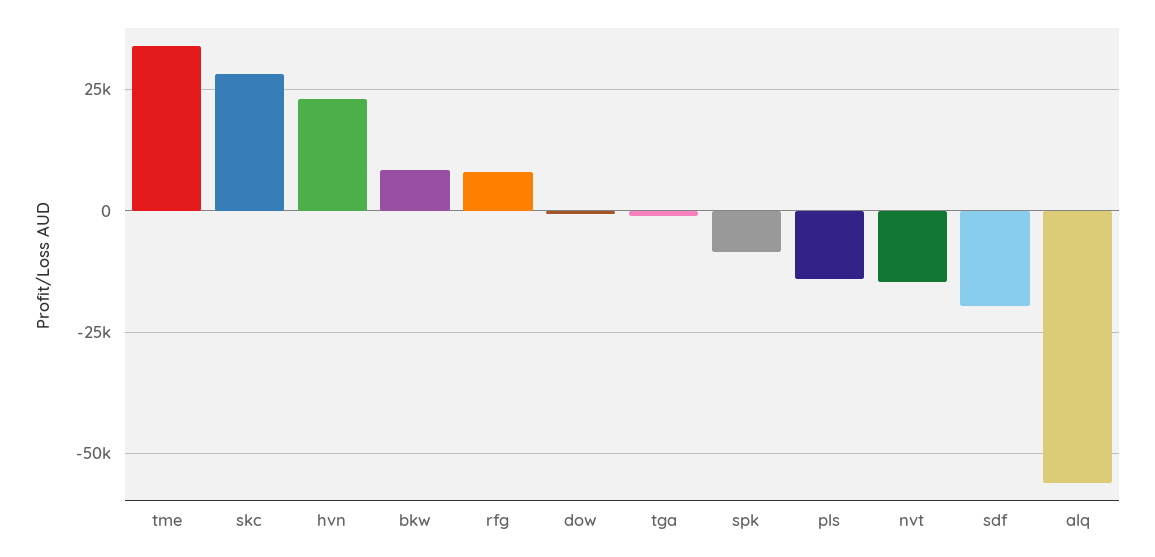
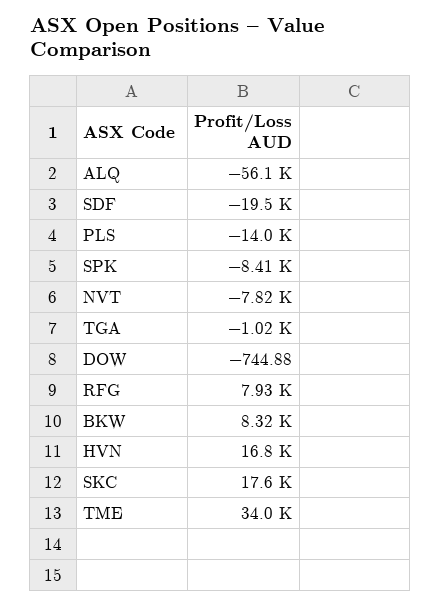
  {
    "tme": 34000,
-   "skc": 27500,
+   "skc": 17600,
-   "hvn": 22500,
+   "hvn": 16800,
    "bkw": 8320,
    "rfg": 7930,
    "dow": -744.88,
    "tga": -1020,
    "spk": -8410,
    "pls": -14000,
-   "nvt": -15000,
+   "nvt": -7820,
    "sdf": -19500,
    "alq": -56100
  }

